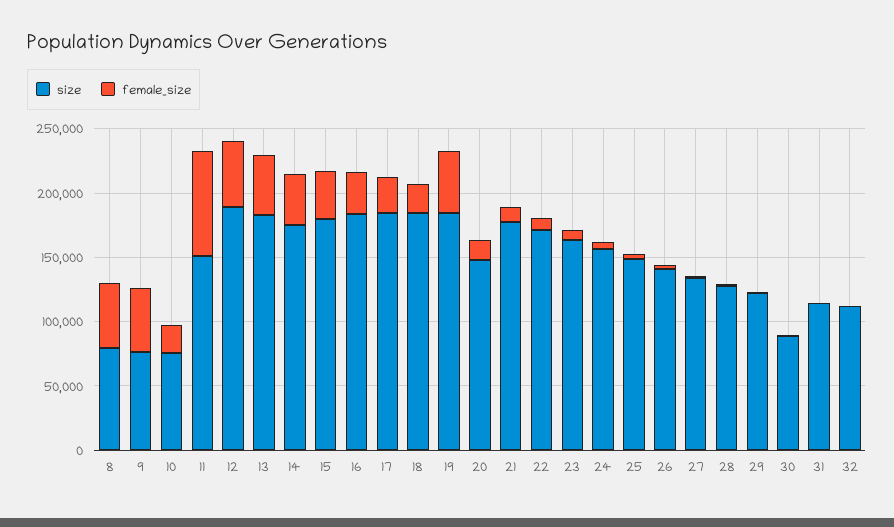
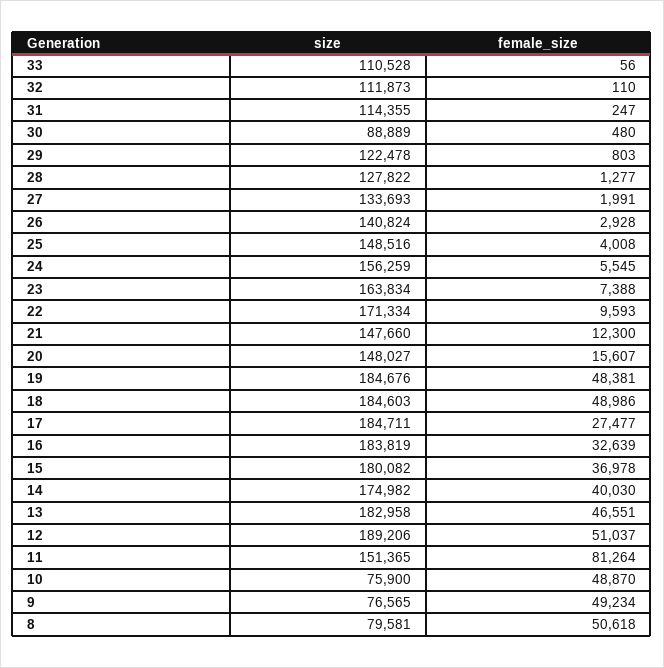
  {
    "size": {
      "8": 79581,
      "9": 76565,
      "10": 75900,
      "11": 151365,
      "12": 189206,
      "13": 182958,
      "14": 174982,
      "15": 180082,
      "16": 183819,
      "17": 184711,
      "18": 184603,
      "19": 184676,
      "20": 148027,
-     "21": 180000,
+     "21": 147660,
      "22": 171334,
      "23": 163834,
      "24": 156259,
      "25": 148516,
      "26": 140824,
      "27": 133693,
      "28": 127822,
      "29": 122478,
      "30": 88889,
      "31": 114355,
-     "32": 111873
+     "32": 111873,
+     "33": 110528
    },
    "female_size": {
      "8": 50618,
      "9": 49234,
-     "10": 20000,
+     "10": 48870,
      "11": 81264,
      "12": 51037,
      "13": 46551,
      "14": 40030,
      "15": 36978,
      "16": 32639,
      "17": 27477,
-     "18": 20000,
+     "18": 48986,
      "19": 48381,
      "20": 15607,
      "21": 12300,
      "22": 9593,
      "23": 7388,
      "24": 5545,
      "25": 4008,
      "26": 2928,
      "27": 1991,
      "28": 1277,
      "29": 803,
      "30": 480,
      "31": 247,
-     "32": 110
+     "32": 110,
+     "33": 56
    }
  }

